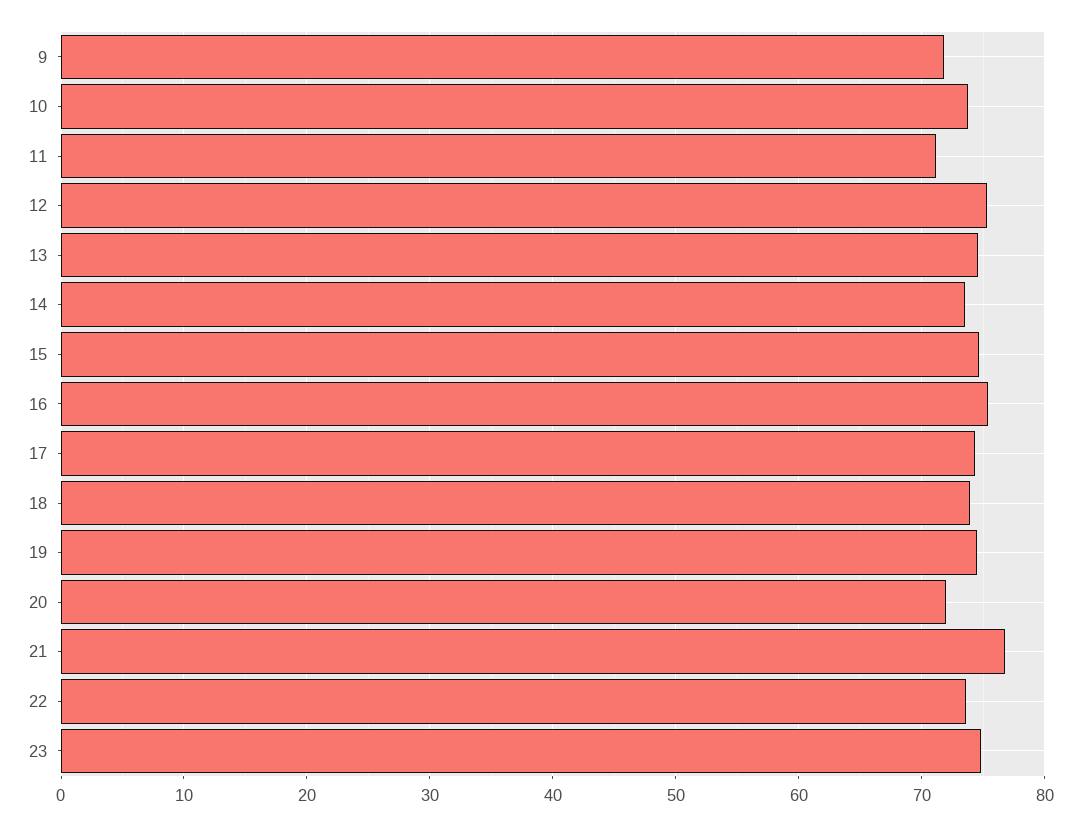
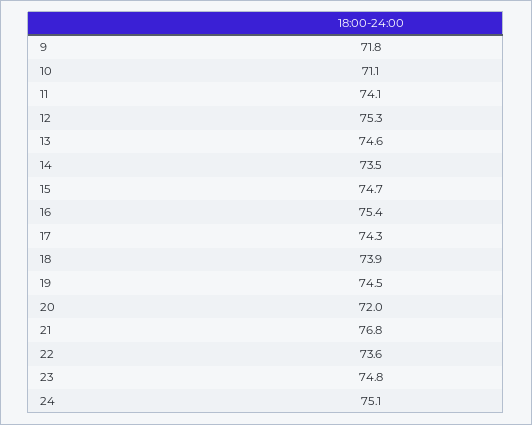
  {
    "9": 71.8,
-   "10": 74,
+   "10": 71.1,
-   "11": 71,
+   "11": 74.1,
    "12": 75.3,
    "13": 74.6,
    "14": 73.5,
    "15": 74.7,
    "16": 75.4,
    "17": 74.3,
    "18": 73.9,
    "19": 74.5,
    "20": 72,
    "21": 76.8,
    "22": 73.6,
-   "23": 74.8
+   "23": 74.8,
+   "24": 75.1
  }

